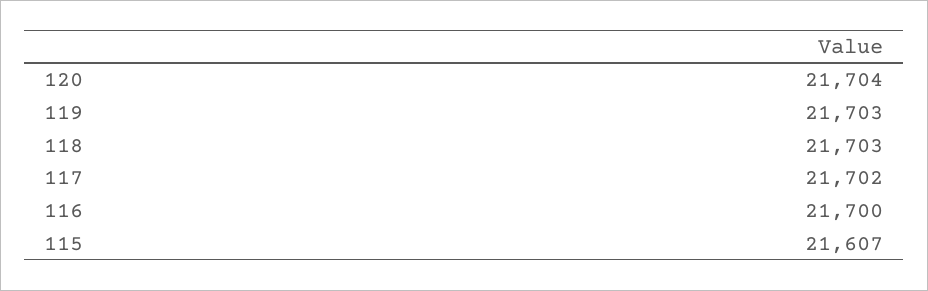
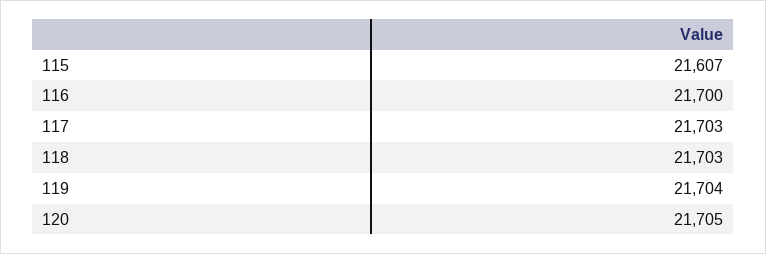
  {
-   "120": 21704,
+   "120": 21705,
-   "119": 21703,
+   "119": 21704,
    "118": 21703,
-   "117": 21702,
+   "117": 21703,
    "116": 21700,
    "115": 21607
  }

